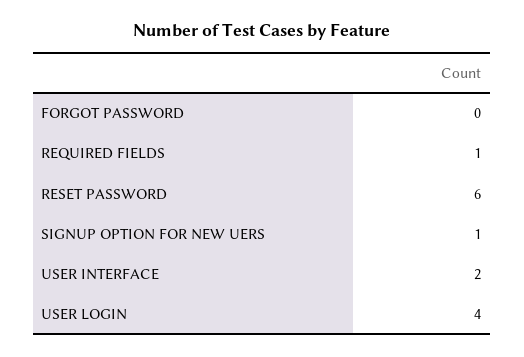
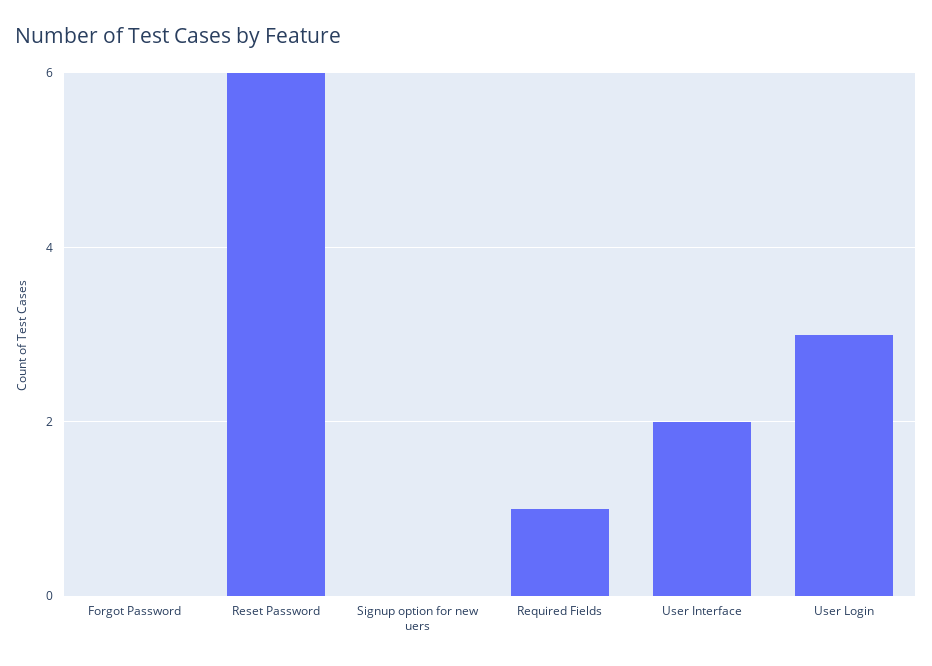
  {
    "FORGOT PASSWORD": 0,
    "REQUIRED FIELDS": 1,
    "RESET PASSWORD": 6,
-   "SIGNUP OPTION FOR NEW UERS": 1,
+   "SIGNUP OPTION FOR NEW UERS": 0,
    "USER INTERFACE": 2,
-   "USER LOGIN": 4
+   "USER LOGIN": 3
  }

